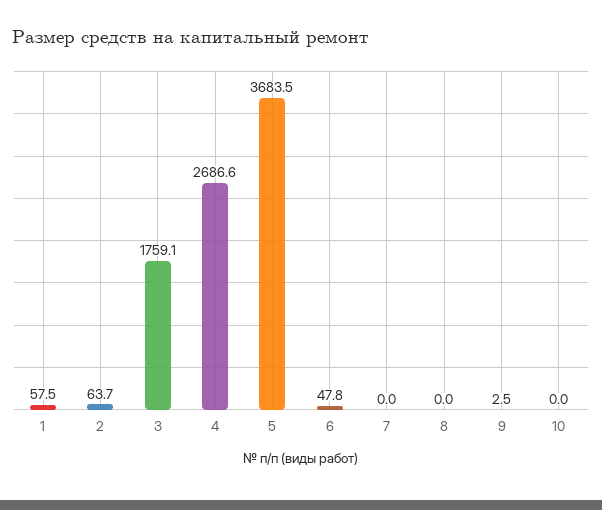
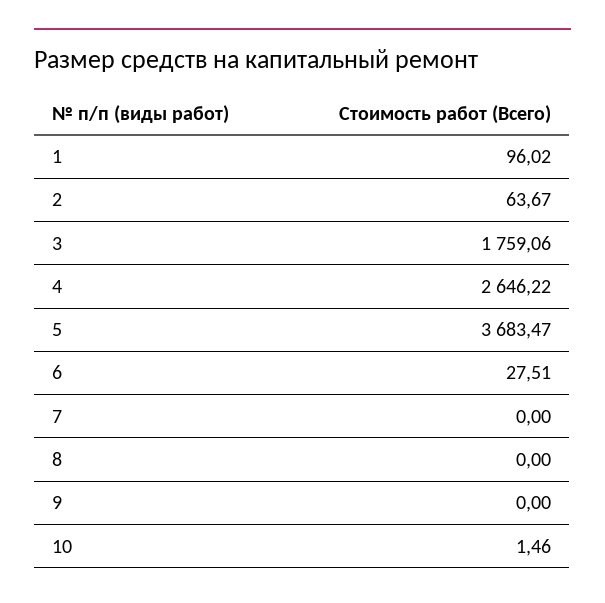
  {
-   "1": 57.5,
+   "1": 96.02,
    "2": 63.67,
    "3": 1759.06,
-   "4": 2686.6,
+   "4": 2646.22,
    "5": 3683.47,
-   "6": 47.8,
+   "6": 27.51,
    "7": 0,
    "8": 0,
-   "9": 2.5,
+   "9": 0,
-   "10": 0
+   "10": 1.46
  }

